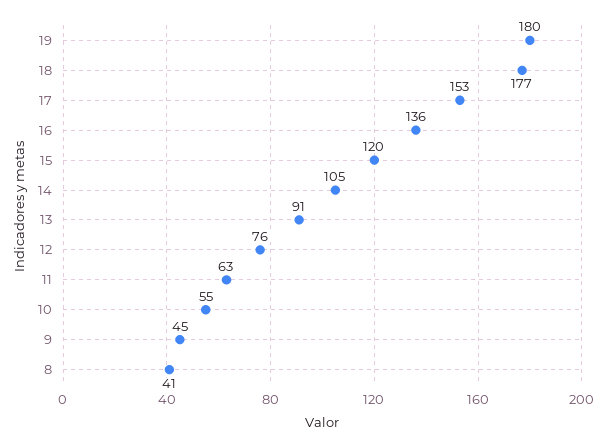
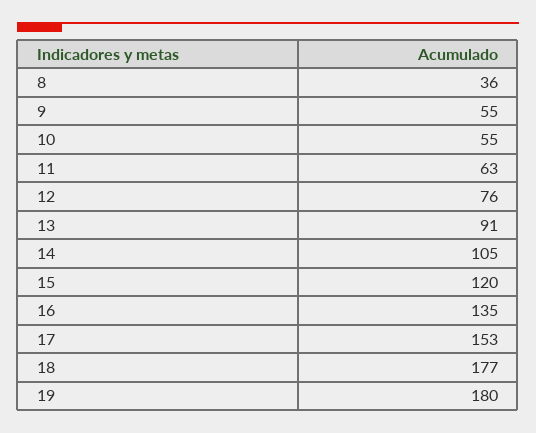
  {
    "19": 180,
    "18": 177,
    "17": 153,
-   "16": 136,
+   "16": 135,
    "15": 120,
    "14": 105,
    "13": 91,
    "12": 76,
    "11": 63,
    "10": 55,
-   "9": 45,
+   "9": 55,
-   "8": 41
+   "8": 36
  }

